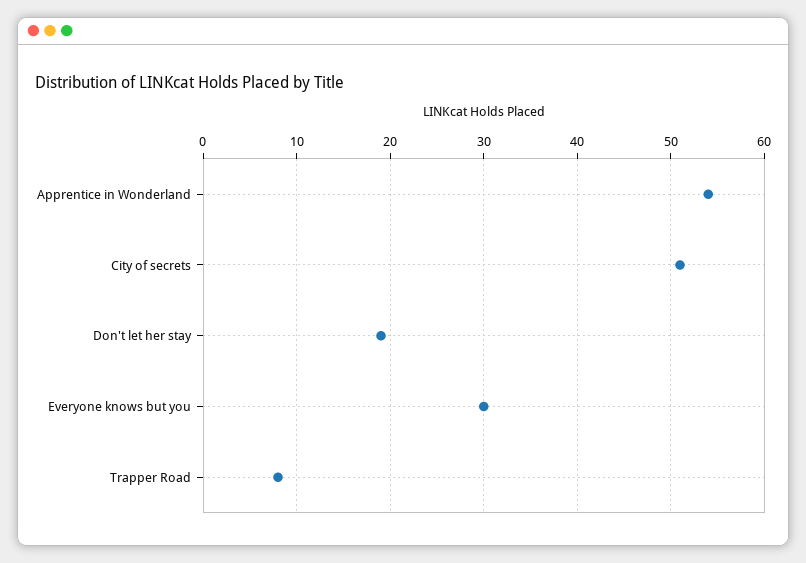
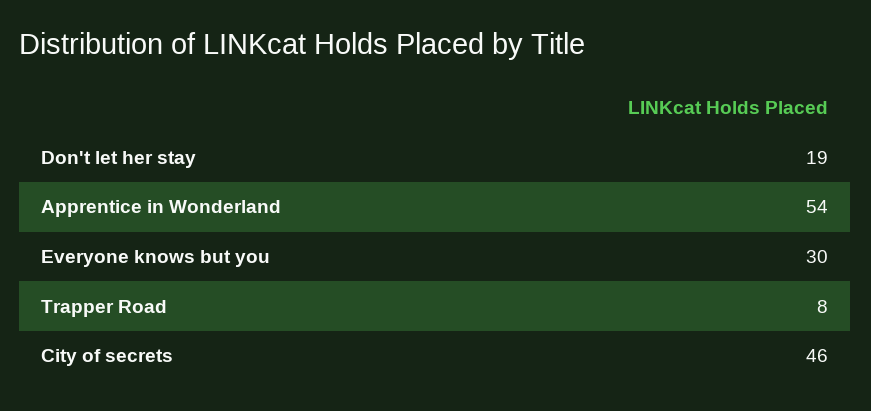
  {
    "Apprentice in Wonderland": 54,
-   "City of secrets": 51,
+   "City of secrets": 46,
    "Don't let her stay": 19,
    "Everyone knows but you": 30,
    "Trapper Road": 8
  }

